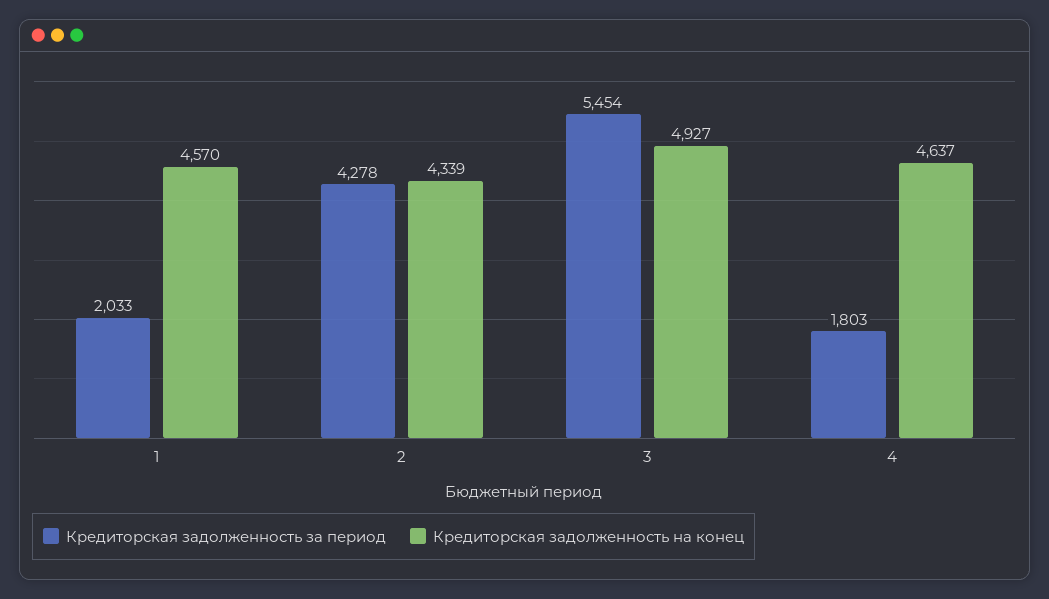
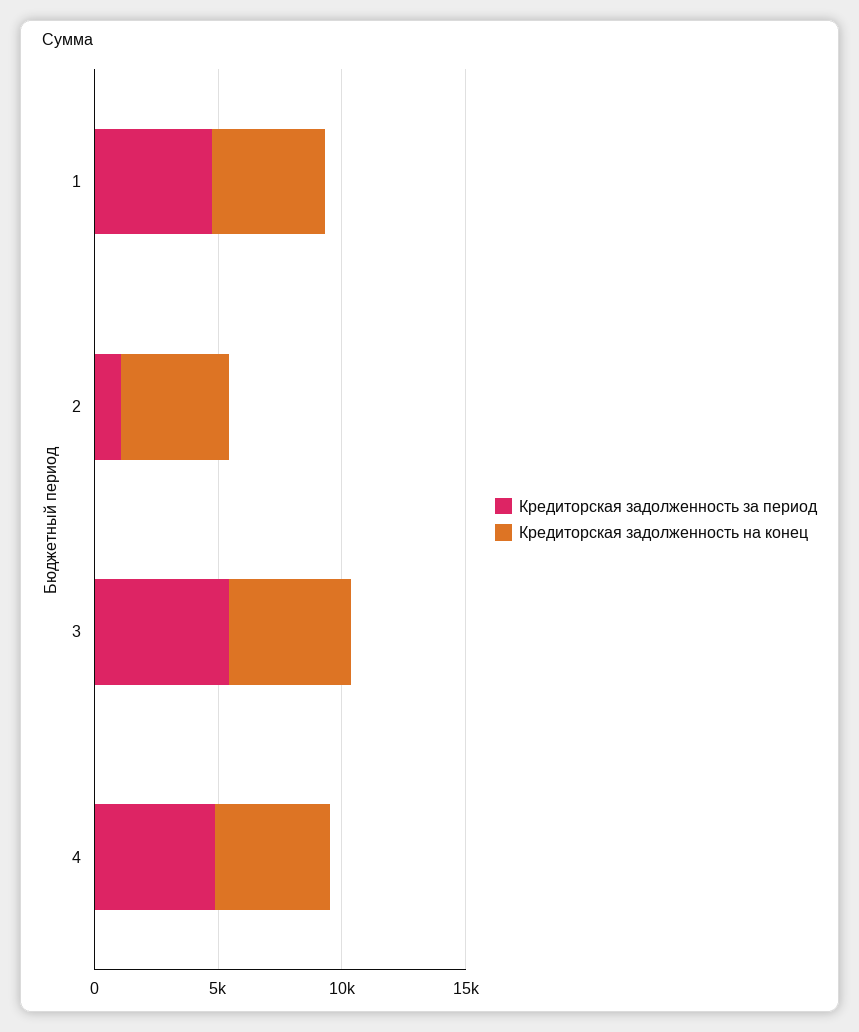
  {
    "Кредиторская задолженность за период": {
-     "1": 2033,
+     "1": 5000,
-     "2": 4278,
+     "2": 1000,
      "3": 5454,
-     "4": 1803
+     "4": 5000
    },
    "Кредиторская задолженность на конец": {
      "1": 4570,
      "2": 4339,
      "3": 4927,
      "4": 4637
    }
  }

